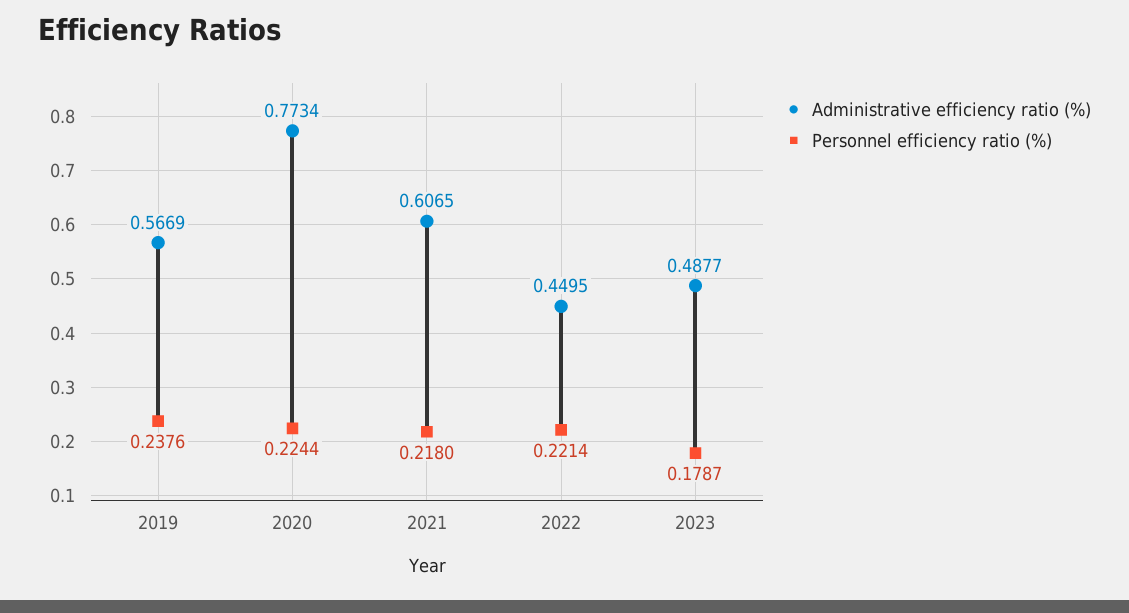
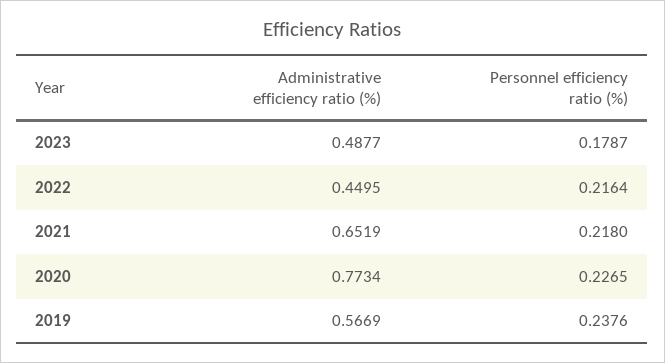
  {
    "Administrative efficiency ratio (%)": {
      "2019": 0.5669,
      "2020": 0.7734,
-     "2021": 0.6065,
+     "2021": 0.6519,
      "2022": 0.4495,
      "2023": 0.4877
    },
    "Personnel efficiency ratio (%)": {
      "2019": 0.2376,
-     "2020": 0.2244,
+     "2020": 0.2265,
      "2021": 0.218,
-     "2022": 0.2214,
+     "2022": 0.2164,
      "2023": 0.1787
    }
  }

